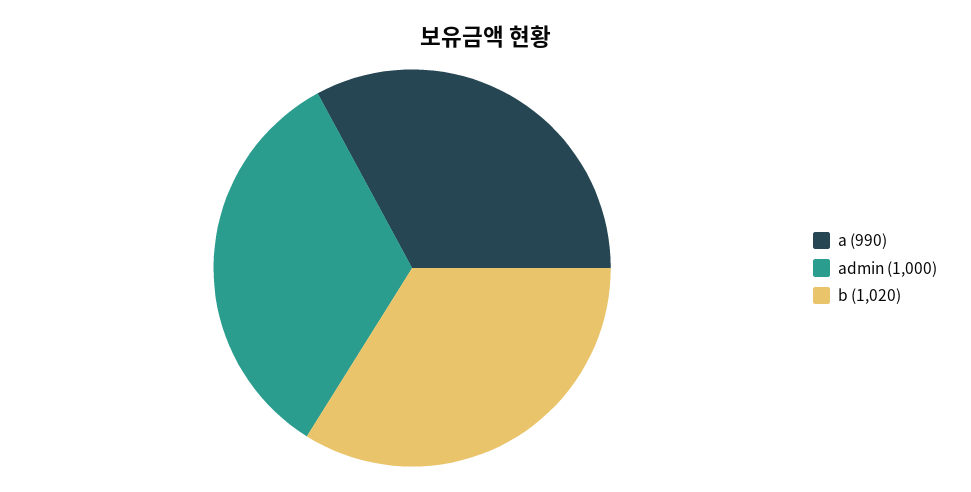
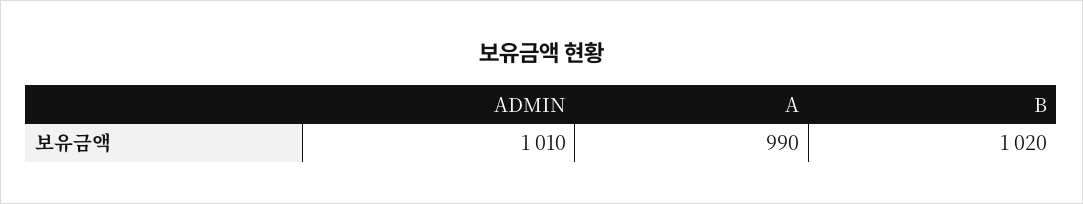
  {
    "a": 990,
-   "admin": 1000,
+   "admin": 1010,
    "b": 1020
  }

